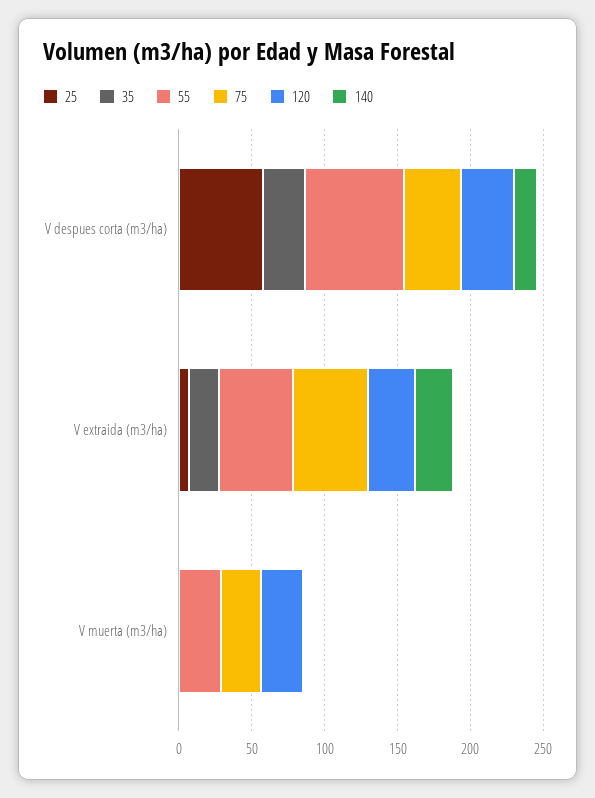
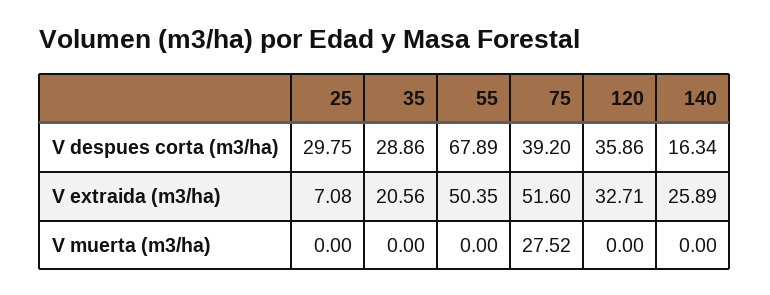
  {
    "25": {
-     "V despues corta (m3/ha)": 60,
+     "V despues corta (m3/ha)": 29.75,
      "V extraida (m3/ha)": 7.08,
      "V muerta (m3/ha)": 0
    },
    "35": {
      "V despues corta (m3/ha)": 28.86,
      "V extraida (m3/ha)": 20.56,
      "V muerta (m3/ha)": 0
    },
    "55": {
      "V despues corta (m3/ha)": 67.89,
      "V extraida (m3/ha)": 50.35,
-     "V muerta (m3/ha)": 30
+     "V muerta (m3/ha)": 0
    },
    "75": {
      "V despues corta (m3/ha)": 39.2,
      "V extraida (m3/ha)": 51.6,
      "V muerta (m3/ha)": 27.52
    },
    "120": {
      "V despues corta (m3/ha)": 35.86,
      "V extraida (m3/ha)": 32.71,
-     "V muerta (m3/ha)": 30
+     "V muerta (m3/ha)": 0
    },
    "140": {
      "V despues corta (m3/ha)": 16.34,
      "V extraida (m3/ha)": 25.89,
      "V muerta (m3/ha)": 0
    }
  }

